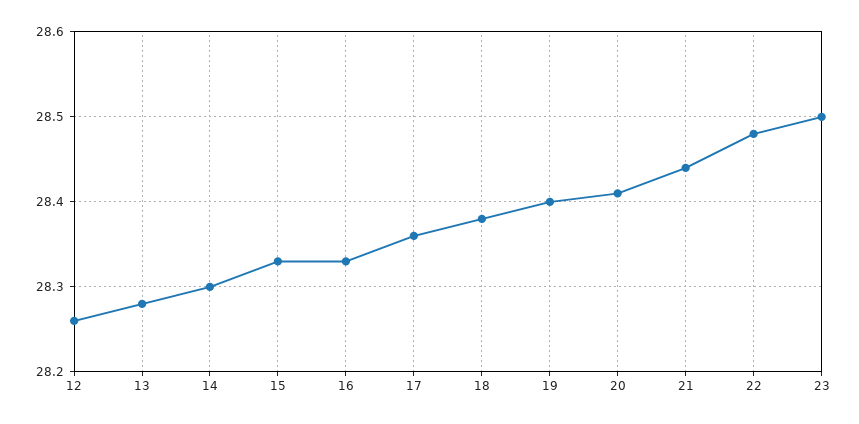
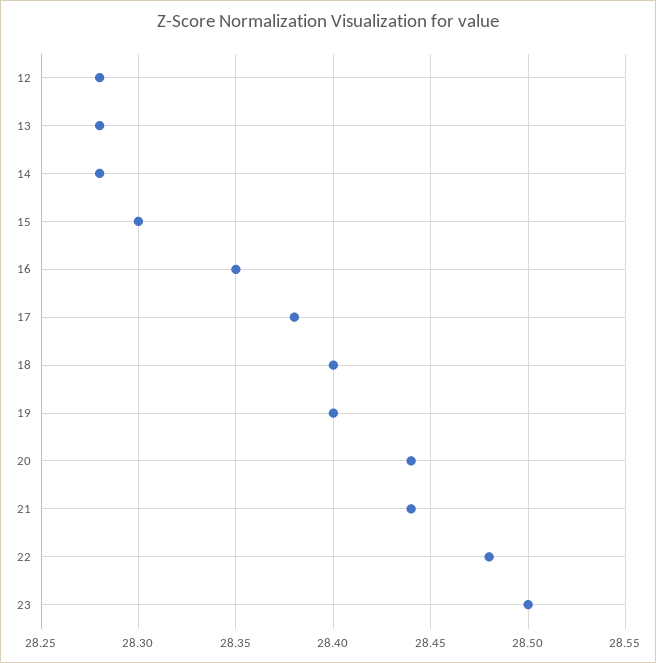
  {
-   "12": 28.26,
+   "12": 28.28,
    "13": 28.28,
-   "14": 28.3,
+   "14": 28.28,
-   "15": 28.33,
+   "15": 28.3,
-   "16": 28.33,
+   "16": 28.35,
-   "17": 28.36,
+   "17": 28.38,
-   "18": 28.38,
+   "18": 28.4,
    "19": 28.4,
-   "20": 28.41,
+   "20": 28.44,
    "21": 28.44,
    "22": 28.48,
    "23": 28.5
  }

